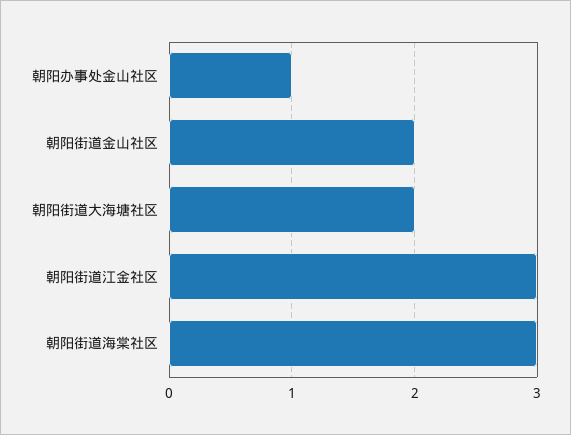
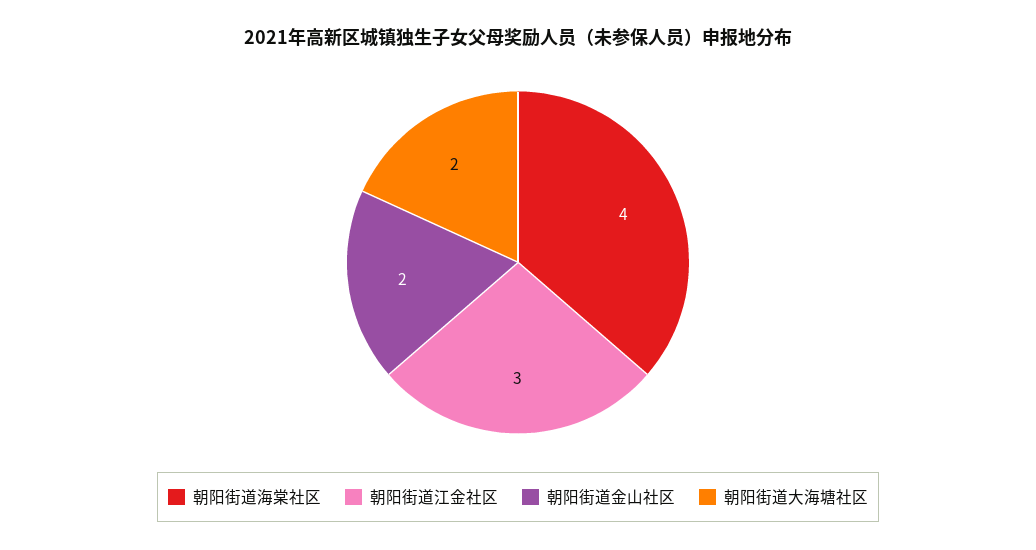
  {
-   "朝阳办事处金山社区": 1,
    "朝阳街道金山社区": 2,
    "朝阳街道大海塘社区": 2,
    "朝阳街道江金社区": 3,
-   "朝阳街道海棠社区": 3
+   "朝阳街道海棠社区": 4
  }

